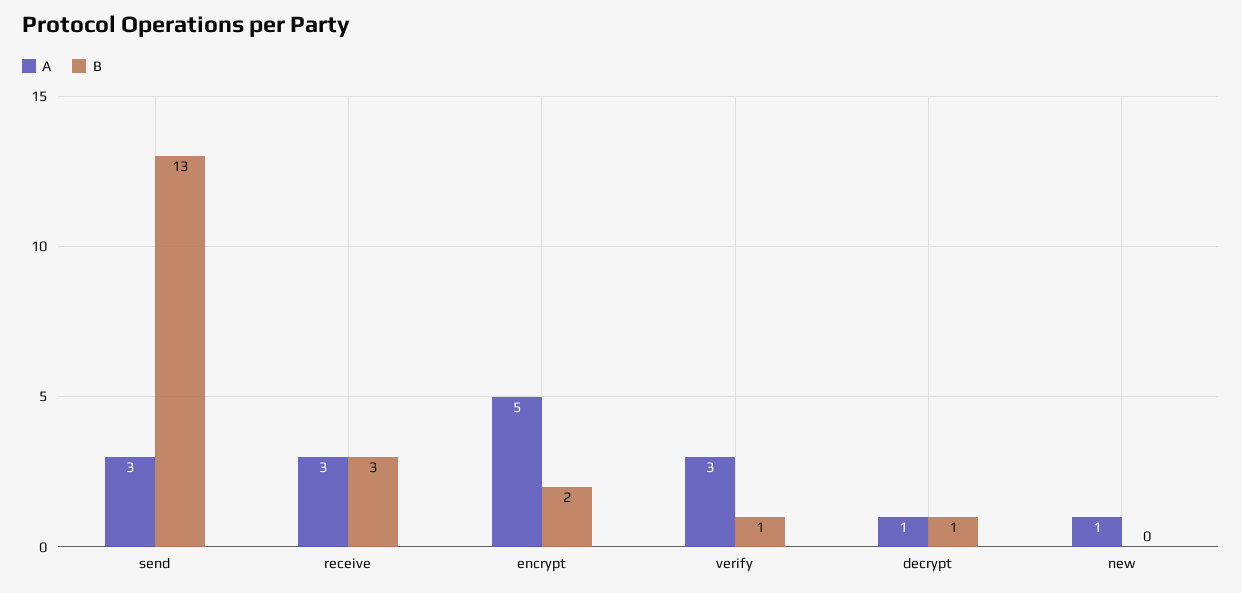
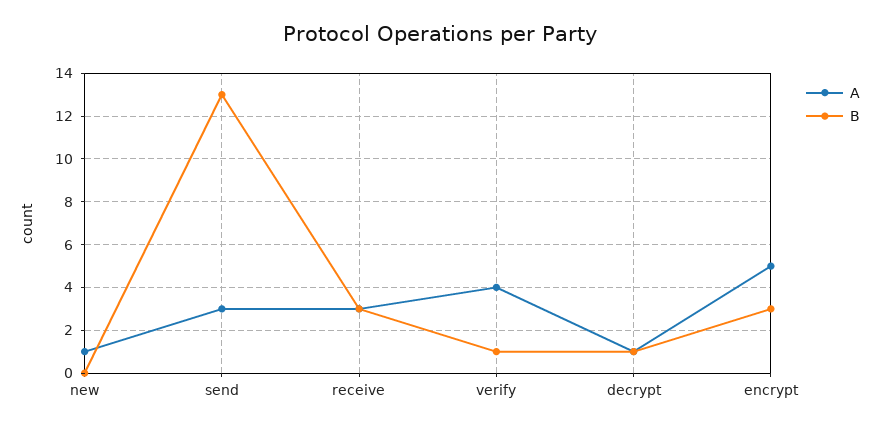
  {
    "A": {
      "send": 3,
      "receive": 3,
      "encrypt": 5,
-     "verify": 3,
+     "verify": 4,
      "decrypt": 1,
      "new": 1
    },
    "B": {
      "send": 13,
      "receive": 3,
-     "encrypt": 2,
+     "encrypt": 3,
      "verify": 1,
      "decrypt": 1,
      "new": 0
    }
  }

